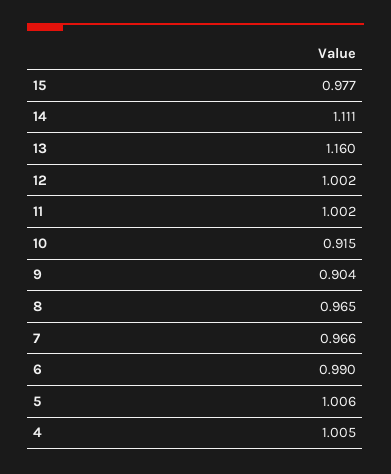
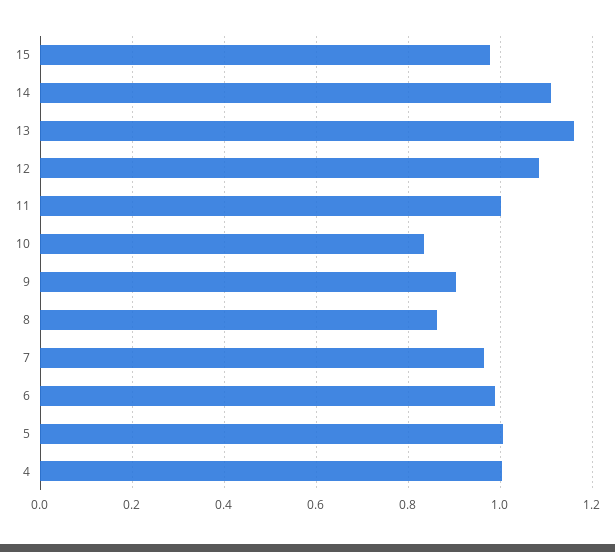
  {
    "15": 0.977,
    "14": 1.111,
    "13": 1.16,
-   "12": 1.002,
+   "12": 1.08,
    "11": 1.002,
-   "10": 0.915,
+   "10": 0.84,
    "9": 0.904,
-   "8": 0.965,
+   "8": 0.86,
    "7": 0.966,
    "6": 0.99,
    "5": 1.006,
    "4": 1.005
  }

